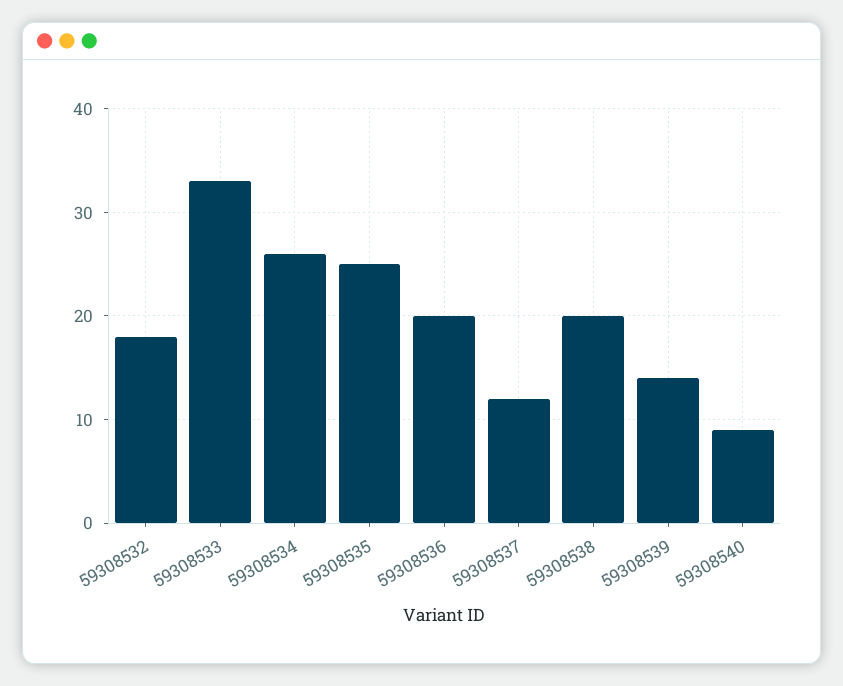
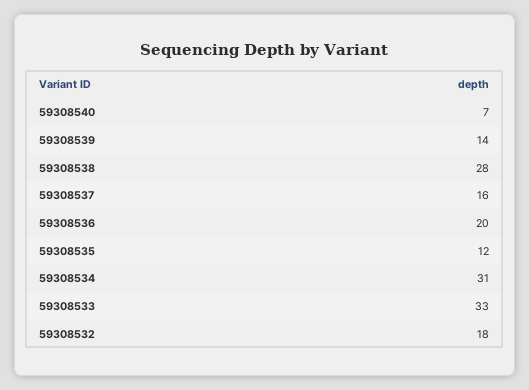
  {
    "59308532": 18,
    "59308533": 33,
-   "59308534": 26,
+   "59308534": 31,
-   "59308535": 25,
+   "59308535": 12,
    "59308536": 20,
-   "59308537": 12,
+   "59308537": 16,
-   "59308538": 20,
+   "59308538": 28,
    "59308539": 14,
-   "59308540": 9
+   "59308540": 7
  }

